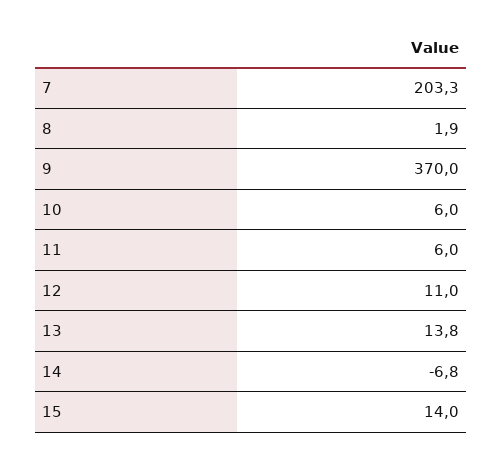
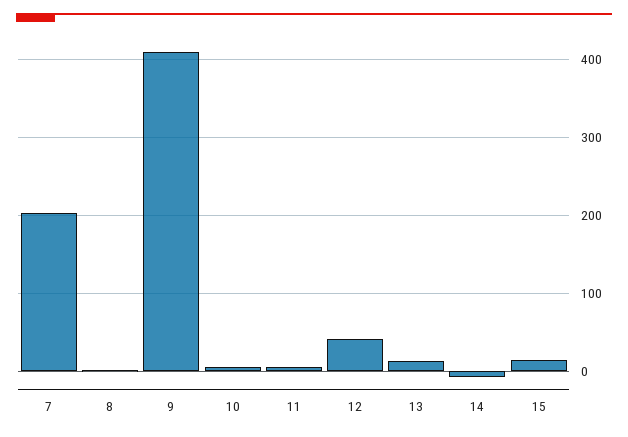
  {
    "7": 203.3,
    "8": 1.9,
-   "9": 370,
+   "9": 410,
    "10": 6,
    "11": 6,
-   "12": 11,
+   "12": 40,
    "13": 13.8,
    "14": -6.8,
    "15": 14
  }

